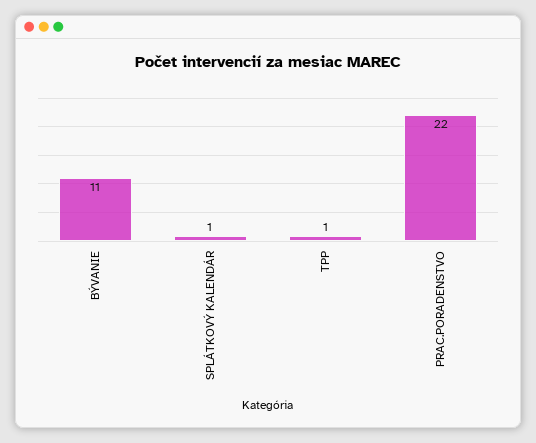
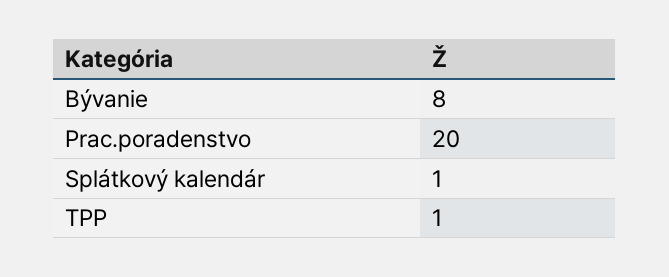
  {
-   "BÝVANIE": 11,
+   "BÝVANIE": 8,
    "SPLÁTKOVÝ KALENDÁR": 1,
    "TPP": 1,
-   "PRAC.PORADENSTVO": 22
+   "PRAC.PORADENSTVO": 20
  }

